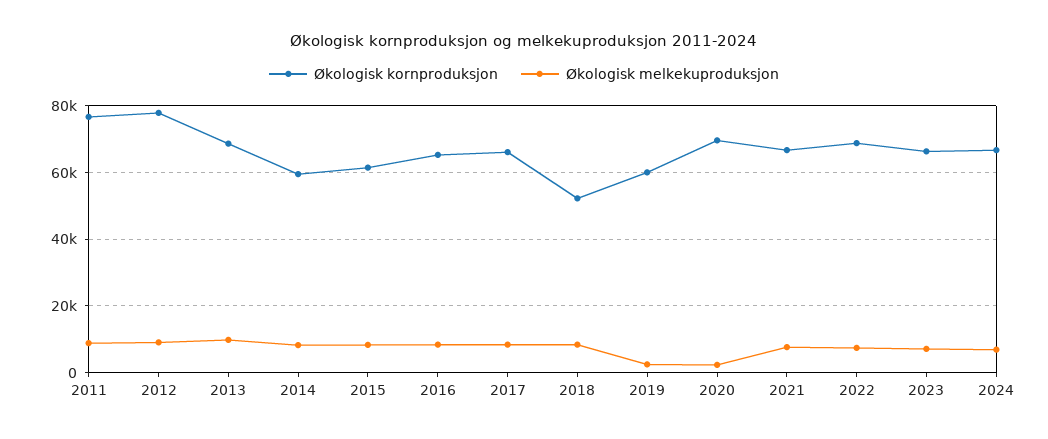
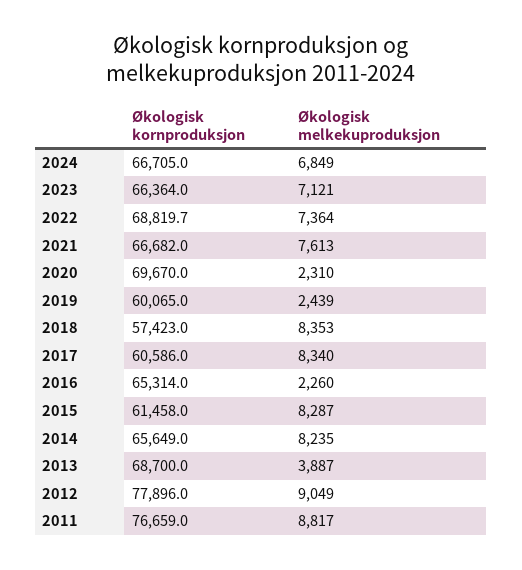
  {
    "Økologisk kornproduksjon": {
      "2011": 76659,
      "2012": 77896,
      "2013": 68700,
-     "2014": 60000,
+     "2014": 65649,
      "2015": 61458,
      "2016": 65314,
-     "2017": 66000,
+     "2017": 60586,
-     "2018": 52000,
+     "2018": 57423,
      "2019": 60065,
      "2020": 69670,
      "2021": 66682,
      "2022": 68819.7,
      "2023": 66364,
      "2024": 66705
    },
    "Økologisk melkekuproduksjon": {
      "2011": 8817,
      "2012": 9049,
-     "2013": 10000,
+     "2013": 3887,
      "2014": 8235,
      "2015": 8287,
-     "2016": 8000,
+     "2016": 2260,
      "2017": 8340,
      "2018": 8353,
      "2019": 2439,
      "2020": 2310,
      "2021": 7613,
      "2022": 7364,
      "2023": 7121,
      "2024": 6849
    }
  }

